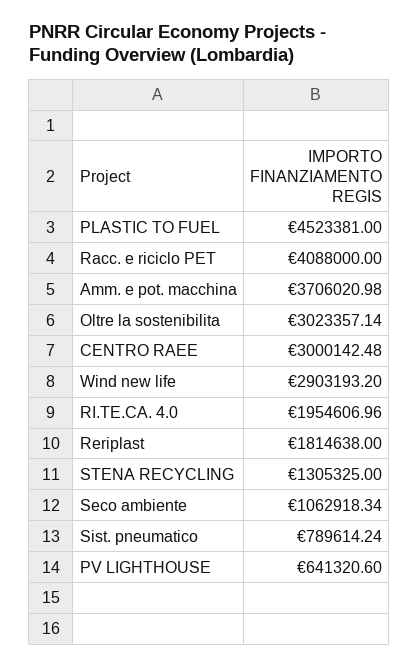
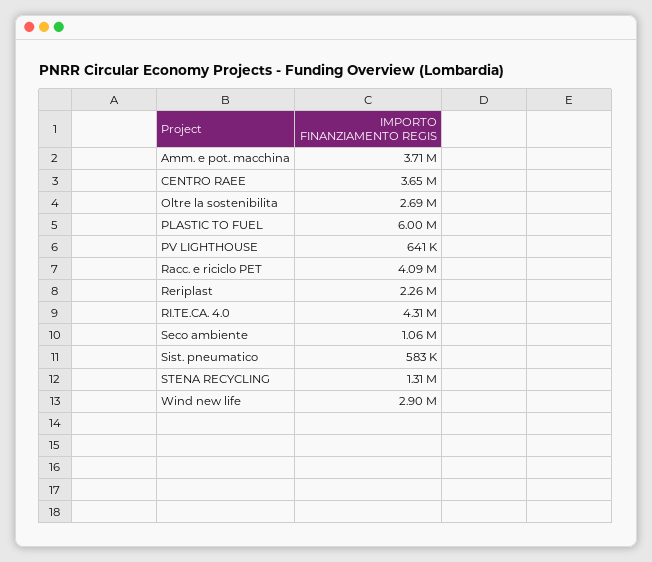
  {
-   "PLASTIC TO FUEL": 4523381,
+   "PLASTIC TO FUEL": 6000000,
    "Racc. e riciclo PET": 4088000,
    "Amm. e pot. macchina": 3706020.98,
-   "Oltre la sostenibilita": 3023357.14,
+   "Oltre la sostenibilita": 2690000,
-   "CENTRO RAEE": 3000142.48,
+   "CENTRO RAEE": 3650000,
    "Wind new life": 2903193.2,
-   "RI.TE.CA. 4.0": 1954606.96,
+   "RI.TE.CA. 4.0": 4310000,
-   "Reriplast": 1814638,
+   "Reriplast": 2260000,
    "STENA RECYCLING": 1305325,
    "Seco ambiente": 1062918.34,
-   "Sist. pneumatico": 789614.24,
+   "Sist. pneumatico": 583000,
    "PV LIGHTHOUSE": 641320.6
  }

